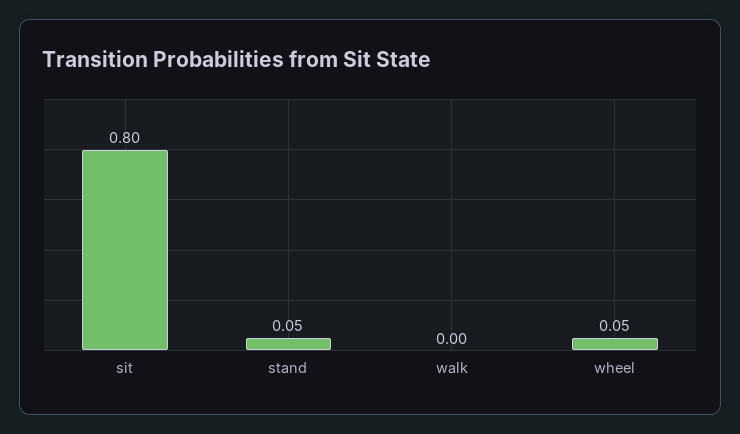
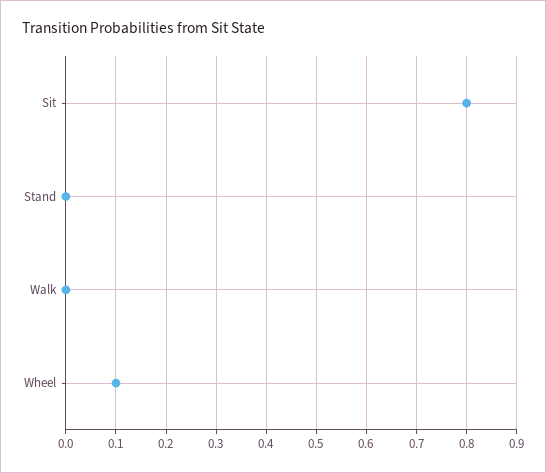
  {
    "sit": 0.8,
-   "stand": 0.05,
+   "stand": 0,
    "walk": 0,
-   "wheel": 0.05
+   "wheel": 0.1
  }

